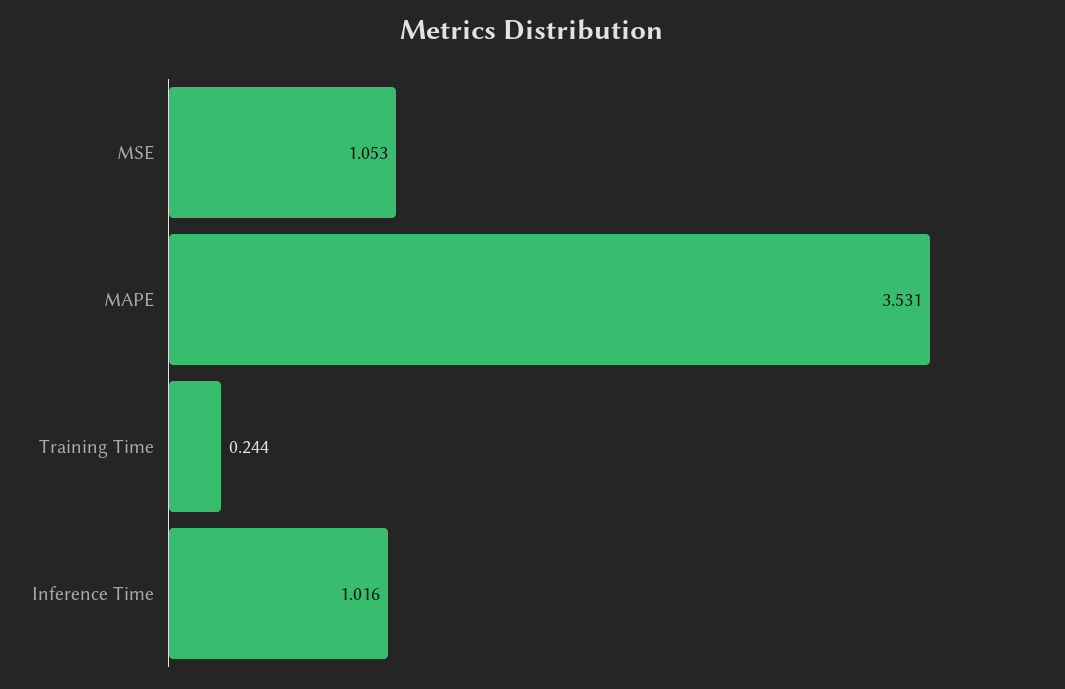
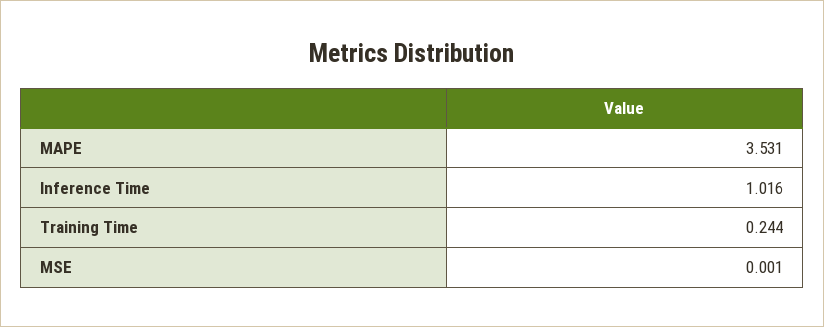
  {
-   "MSE": 1.053,
+   "MSE": 0.001,
    "MAPE": 3.531,
    "Training Time": 0.244,
    "Inference Time": 1.016
  }

